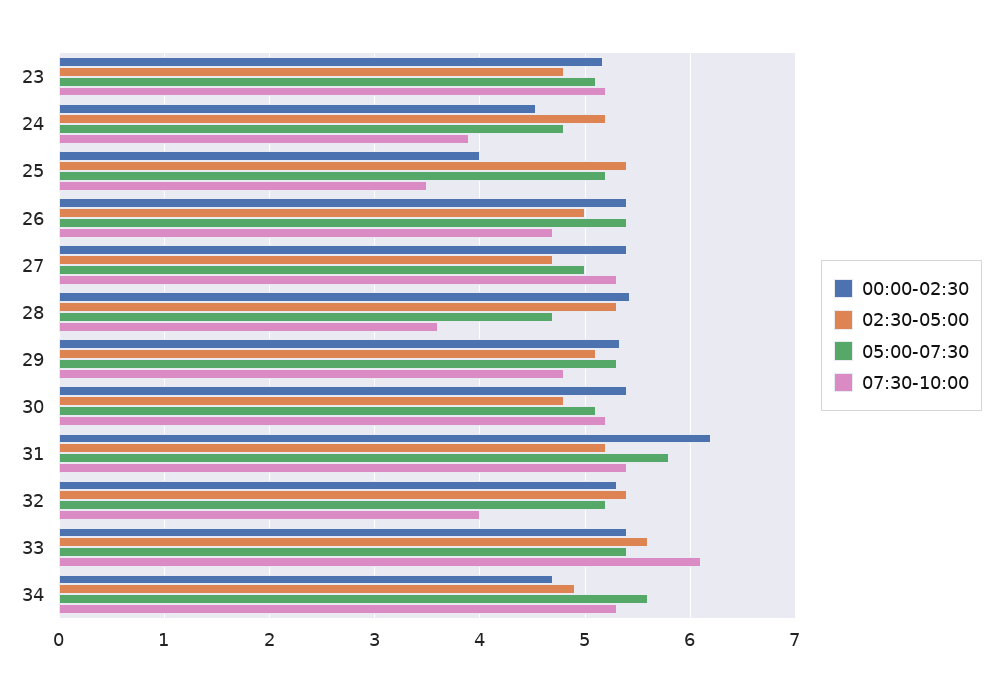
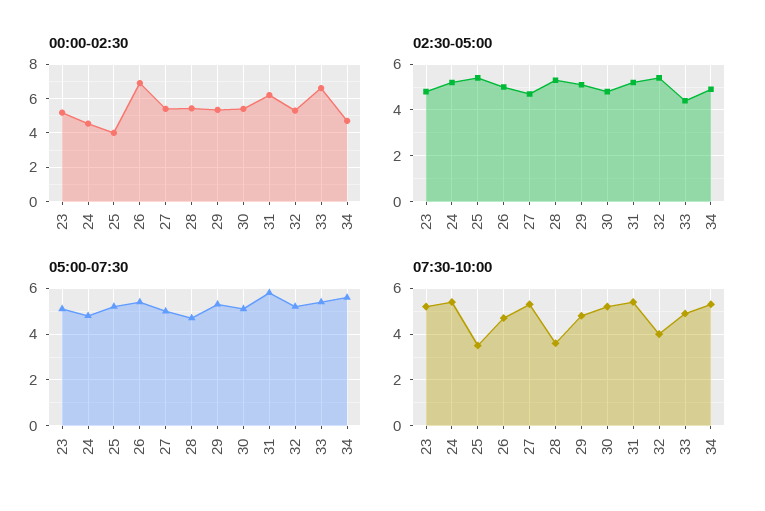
  {
    "00:00-02:30": {
      "23": 5.2,
      "24": 4.5,
      "25": 4,
-     "26": 5.4,
+     "26": 7,
      "27": 5.4,
      "28": 5.4,
      "29": 5.3,
      "30": 5.4,
      "31": 6.2,
      "32": 5.3,
-     "33": 5.4,
+     "33": 6.5,
      "34": 4.7
    },
    "02:30-05:00": {
      "23": 4.8,
      "24": 5.2,
      "25": 5.4,
      "26": 5,
      "27": 4.7,
      "28": 5.3,
      "29": 5.1,
      "30": 4.8,
      "31": 5.2,
      "32": 5.4,
-     "33": 5.6,
+     "33": 4.5,
      "34": 4.9
    },
    "05:00-07:30": {
      "23": 5.1,
      "24": 4.8,
      "25": 5.2,
      "26": 5.4,
      "27": 5,
      "28": 4.7,
      "29": 5.3,
      "30": 5.1,
      "31": 5.8,
      "32": 5.2,
      "33": 5.4,
      "34": 5.6
    },
    "07:30-10:00": {
      "23": 5.2,
-     "24": 3.9,
+     "24": 5.5,
      "25": 3.5,
      "26": 4.7,
      "27": 5.3,
      "28": 3.6,
      "29": 4.8,
      "30": 5.2,
      "31": 5.4,
      "32": 4,
-     "33": 6.1,
+     "33": 5,
      "34": 5.3
    }
  }

